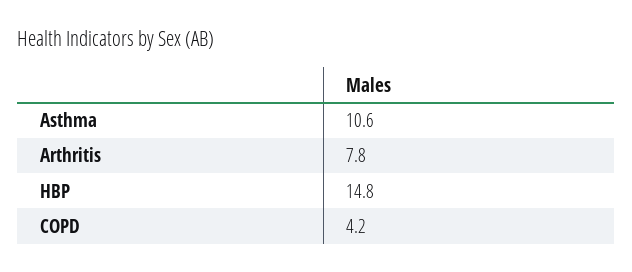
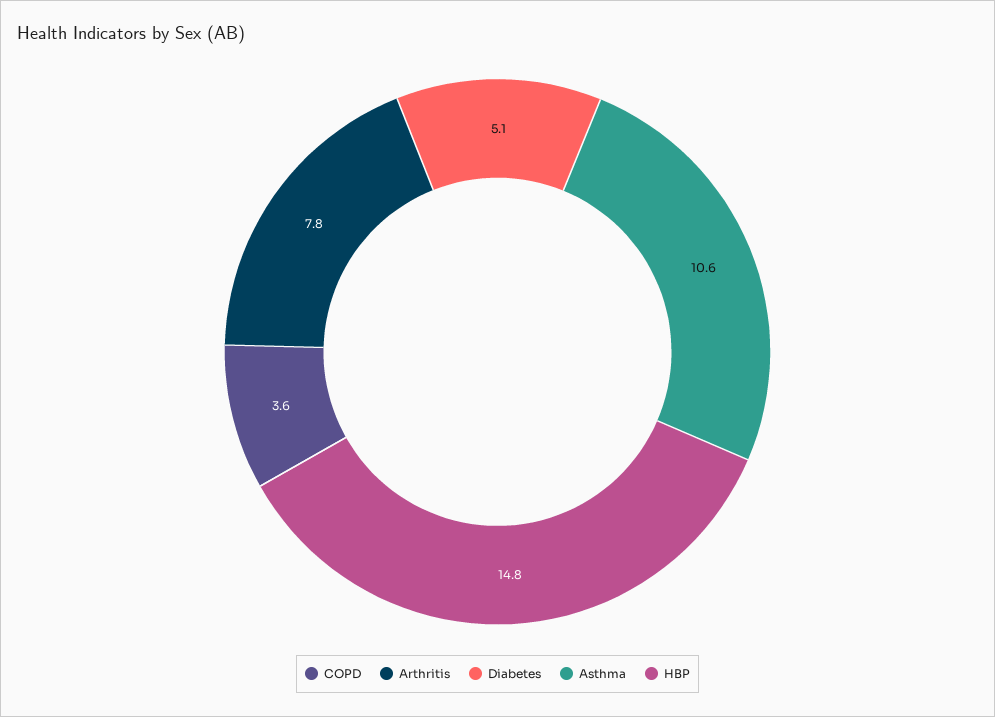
  {
    "Asthma": 10.6,
    "Arthritis": 7.8,
    "HBP": 14.8,
-   "COPD": 4.2
+   "COPD": 3.6,
+   "Diabetes": 5.1
  }

